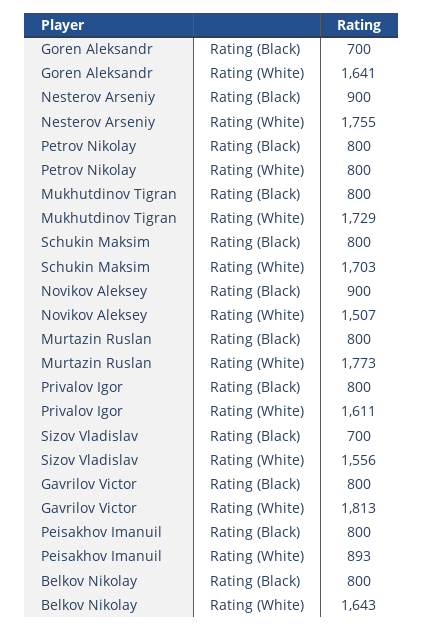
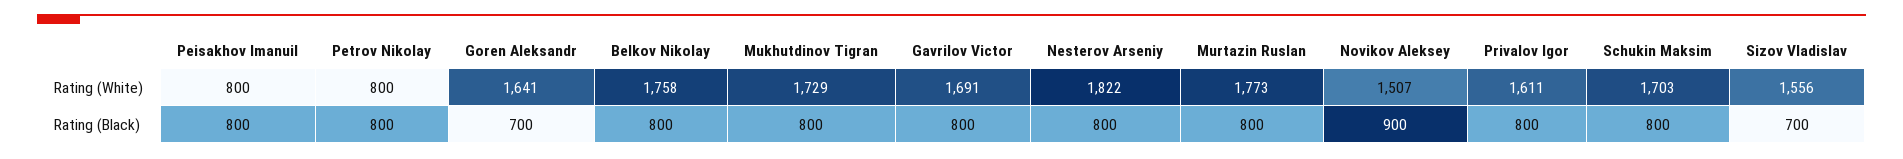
  {
    "Goren Aleksandr": {
      "Rating (Black)": 700,
      "Rating (White)": 1641
    },
    "Nesterov Arseniy": {
-     "Rating (Black)": 900,
+     "Rating (Black)": 800,
-     "Rating (White)": 1755
+     "Rating (White)": 1822
    },
    "Petrov Nikolay": {
      "Rating (Black)": 800,
      "Rating (White)": 800
    },
    "Mukhutdinov Tigran": {
      "Rating (Black)": 800,
      "Rating (White)": 1729
    },
    "Schukin Maksim": {
      "Rating (Black)": 800,
      "Rating (White)": 1703
    },
    "Novikov Aleksey": {
      "Rating (Black)": 900,
      "Rating (White)": 1507
    },
    "Murtazin Ruslan": {
      "Rating (Black)": 800,
      "Rating (White)": 1773
    },
    "Privalov Igor": {
      "Rating (Black)": 800,
      "Rating (White)": 1611
    },
    "Sizov Vladislav": {
      "Rating (Black)": 700,
      "Rating (White)": 1556
    },
    "Gavrilov Victor": {
      "Rating (Black)": 800,
-     "Rating (White)": 1813
+     "Rating (White)": 1691
    },
    "Peisakhov Imanuil": {
      "Rating (Black)": 800,
-     "Rating (White)": 893
+     "Rating (White)": 800
    },
    "Belkov Nikolay": {
      "Rating (Black)": 800,
-     "Rating (White)": 1643
+     "Rating (White)": 1758
    }
  }

